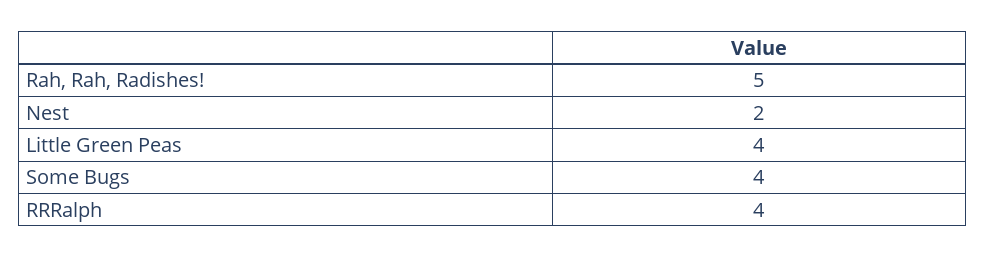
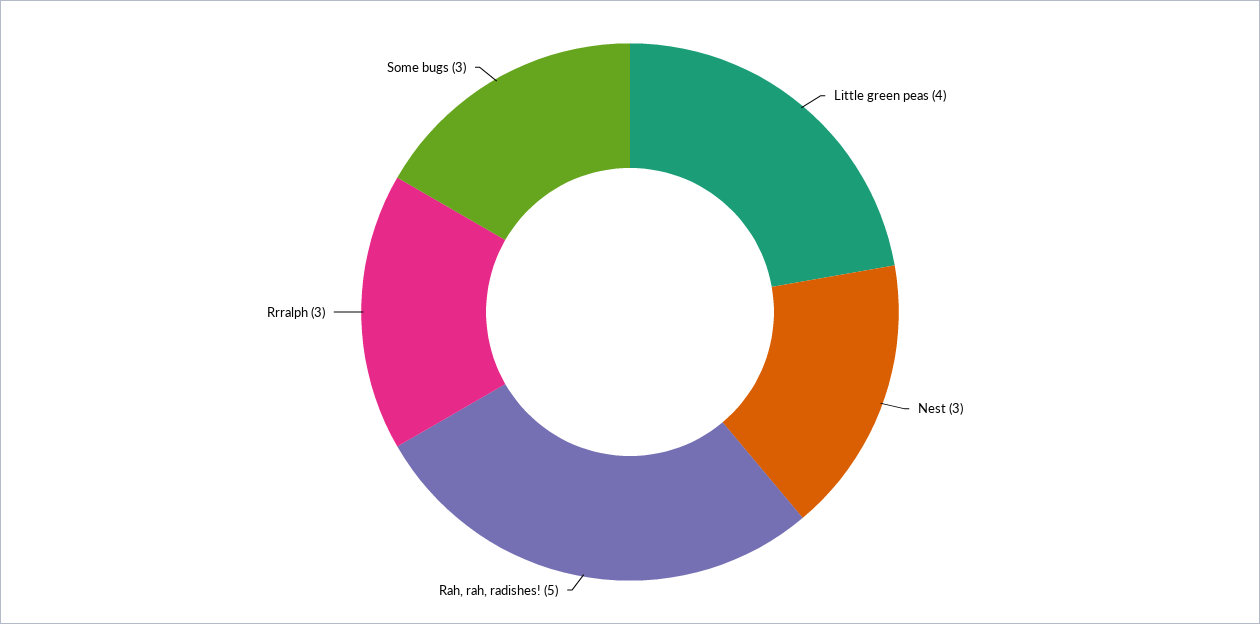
  {
    "Rah, Rah, Radishes!": 5,
-   "Nest": 2,
+   "Nest": 3,
    "Little Green Peas": 4,
-   "Some Bugs": 4,
+   "Some Bugs": 3,
-   "RRRalph": 4
+   "RRRalph": 3
  }

